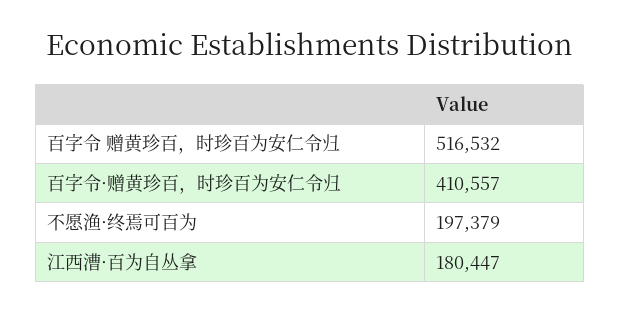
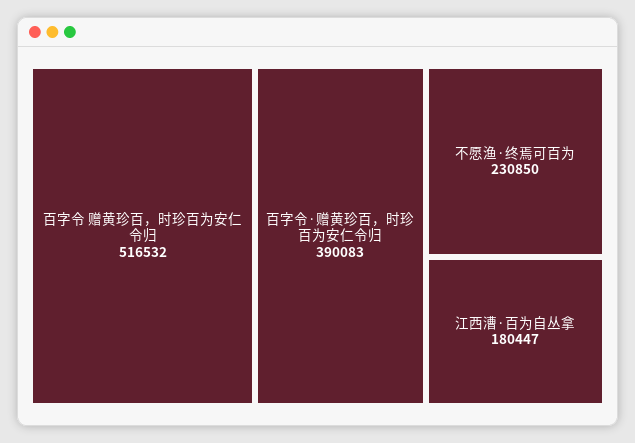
  {
    "百字令 赠黄珍百，时珍百为安仁令归": 516532,
-   "百字令·赠黄珍百，时珍百为安仁令归": 410557,
+   "百字令·赠黄珍百，时珍百为安仁令归": 390083,
-   "不愿渔·终焉可百为": 197379,
+   "不愿渔·终焉可百为": 230850,
    "江西漕·百为自丛拿": 180447
  }

